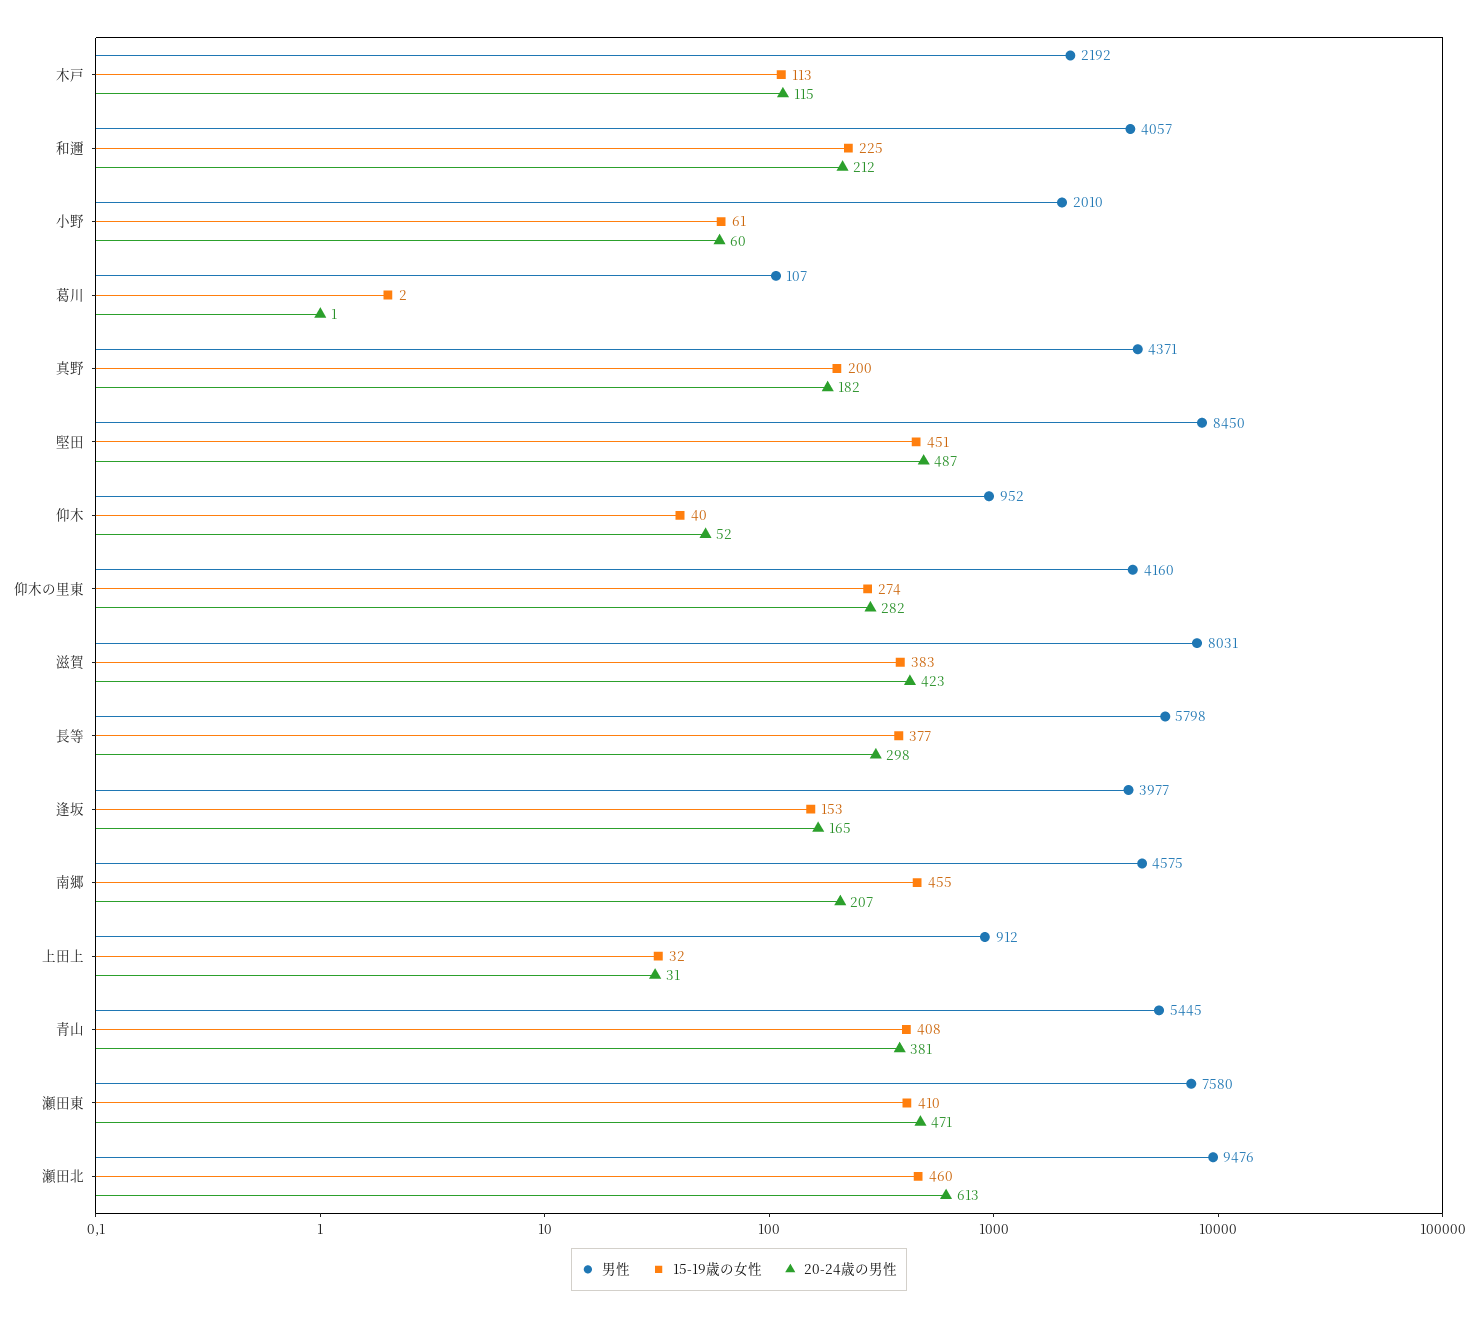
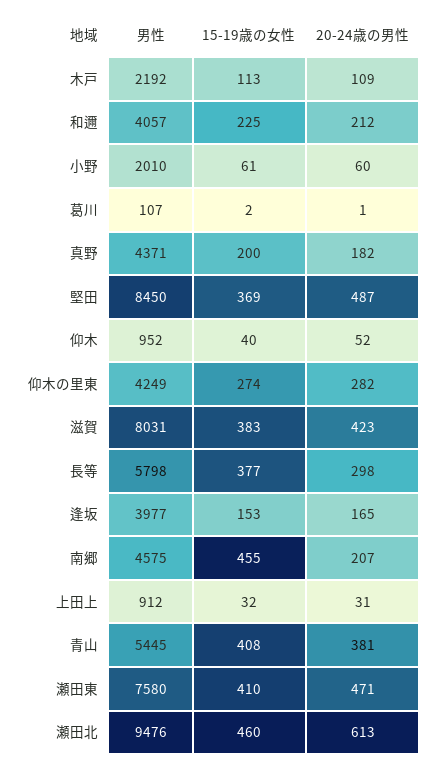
  {
    "男性": {
      "木戸": 2192,
      "和邇": 4057,
      "小野": 2010,
      "葛川": 107,
      "真野": 4371,
      "堅田": 8450,
      "仰木": 952,
-     "仰木の里東": 4160,
+     "仰木の里東": 4249,
      "滋賀": 8031,
      "長等": 5798,
      "逢坂": 3977,
      "南郷": 4575,
      "上田上": 912,
      "青山": 5445,
      "瀬田東": 7580,
      "瀬田北": 9476
    },
    "15-19歳の女性": {
      "木戸": 113,
      "和邇": 225,
      "小野": 61,
      "葛川": 2,
      "真野": 200,
-     "堅田": 451,
+     "堅田": 369,
      "仰木": 40,
      "仰木の里東": 274,
      "滋賀": 383,
      "長等": 377,
      "逢坂": 153,
      "南郷": 455,
      "上田上": 32,
      "青山": 408,
      "瀬田東": 410,
      "瀬田北": 460
    },
    "20-24歳の男性": {
-     "木戸": 115,
+     "木戸": 109,
      "和邇": 212,
      "小野": 60,
      "葛川": 1,
      "真野": 182,
      "堅田": 487,
      "仰木": 52,
      "仰木の里東": 282,
      "滋賀": 423,
      "長等": 298,
      "逢坂": 165,
      "南郷": 207,
      "上田上": 31,
      "青山": 381,
      "瀬田東": 471,
      "瀬田北": 613
    }
  }

